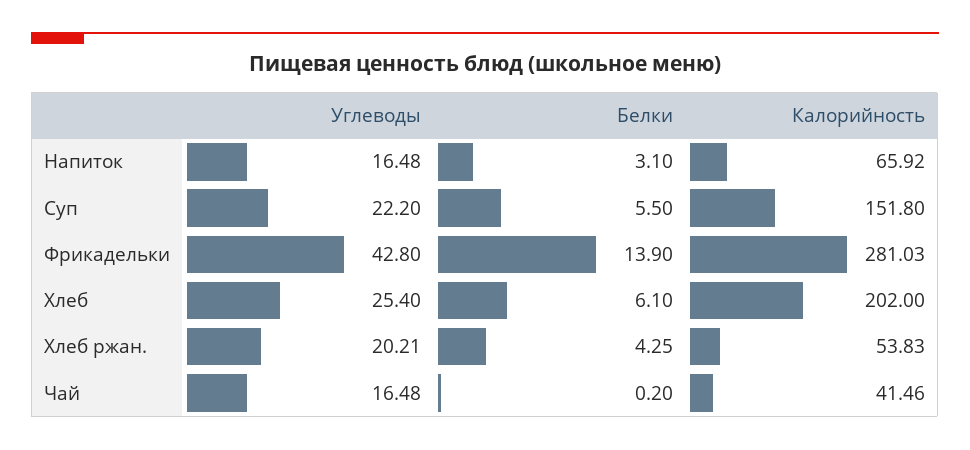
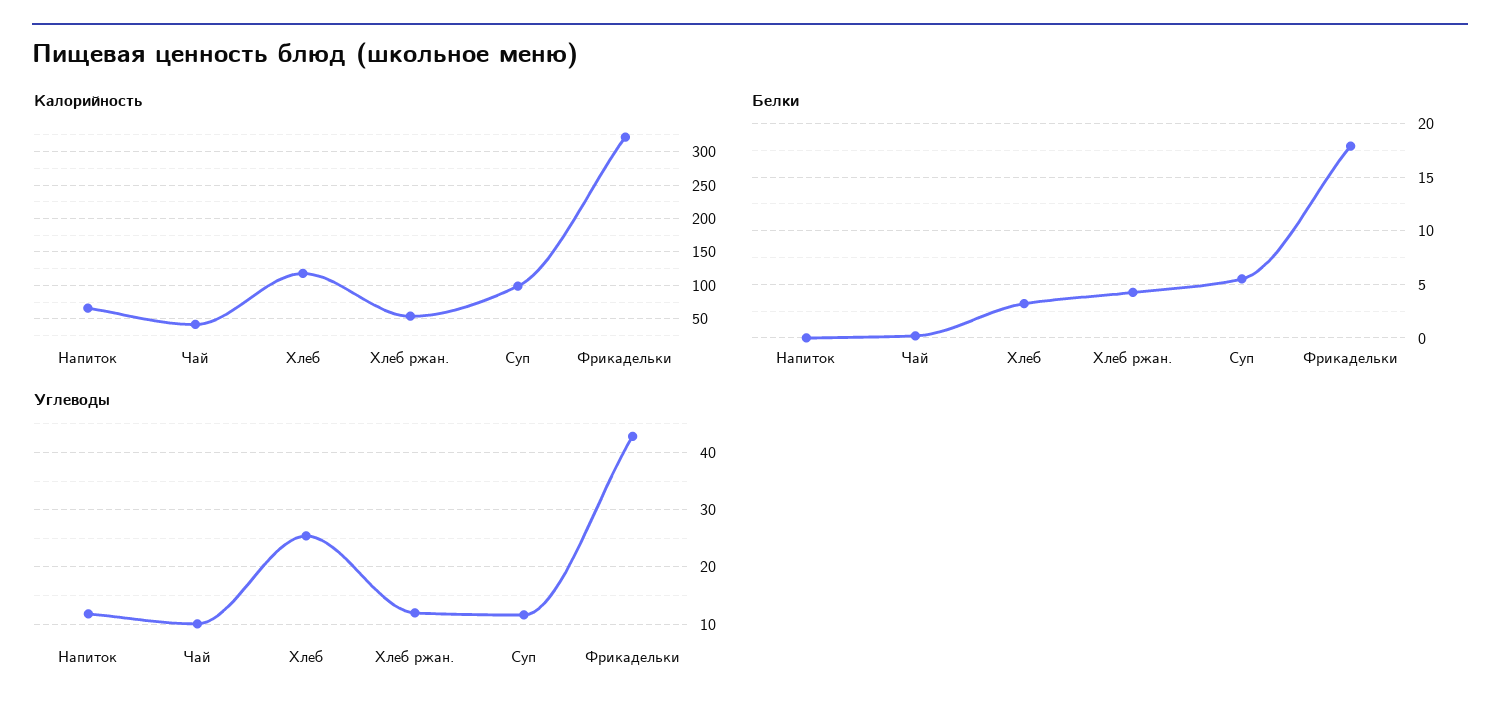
  {
    "Углеводы": {
-     "Напиток": 16.48,
+     "Напиток": 12,
-     "Суп": 22.2,
+     "Суп": 12,
      "Фрикадельки": 42.8,
      "Хлеб": 25.4,
-     "Хлеб ржан.": 20.21,
+     "Хлеб ржан.": 12,
-     "Чай": 16.48
+     "Чай": 10
    },
    "Белки": {
-     "Напиток": 3.1,
+     "Напиток": 0,
      "Суп": 5.5,
-     "Фрикадельки": 13.9,
+     "Фрикадельки": 18,
-     "Хлеб": 6.1,
+     "Хлеб": 3,
      "Хлеб ржан.": 4.25,
      "Чай": 0.2
    },
    "Калорийность": {
      "Напиток": 65.92,
-     "Суп": 151.8,
+     "Суп": 100,
-     "Фрикадельки": 281.03,
+     "Фрикадельки": 320,
-     "Хлеб": 202,
+     "Хлеб": 120,
      "Хлеб ржан.": 53.83,
      "Чай": 41.46
    }
  }

